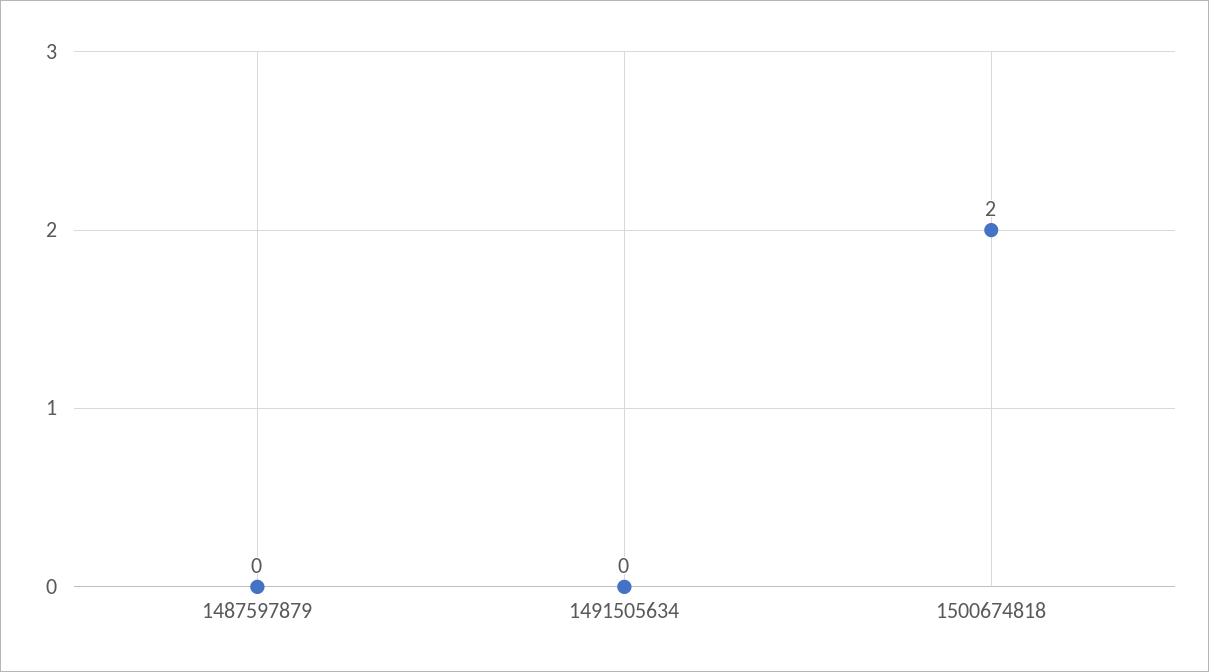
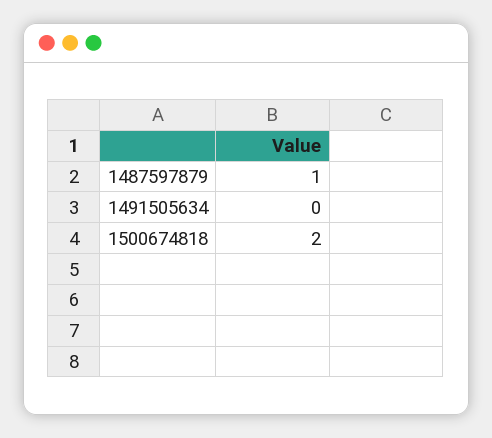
  {
-   "1487597879": 0,
+   "1487597879": 1,
    "1491505634": 0,
    "1500674818": 2
  }

